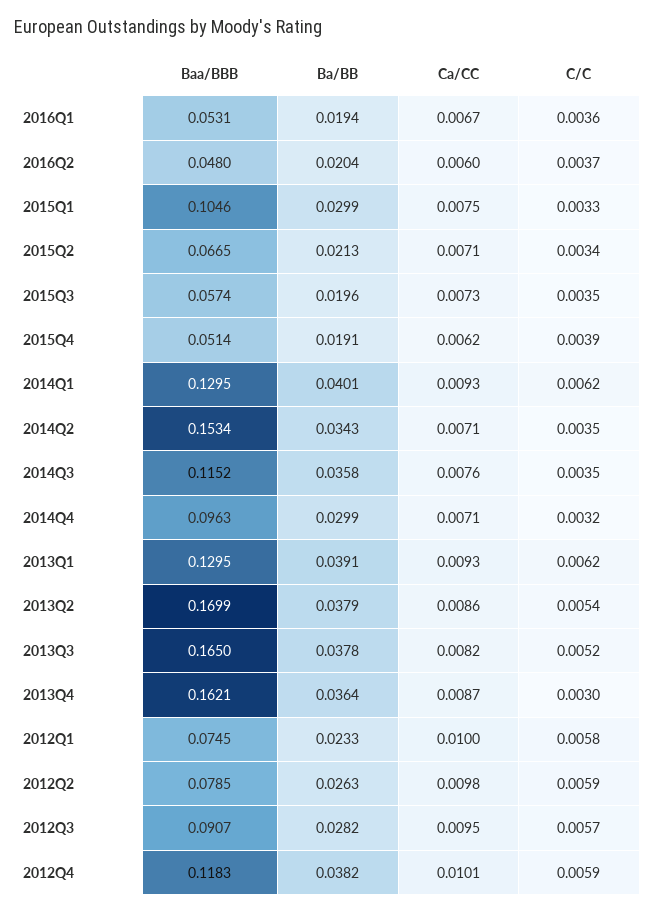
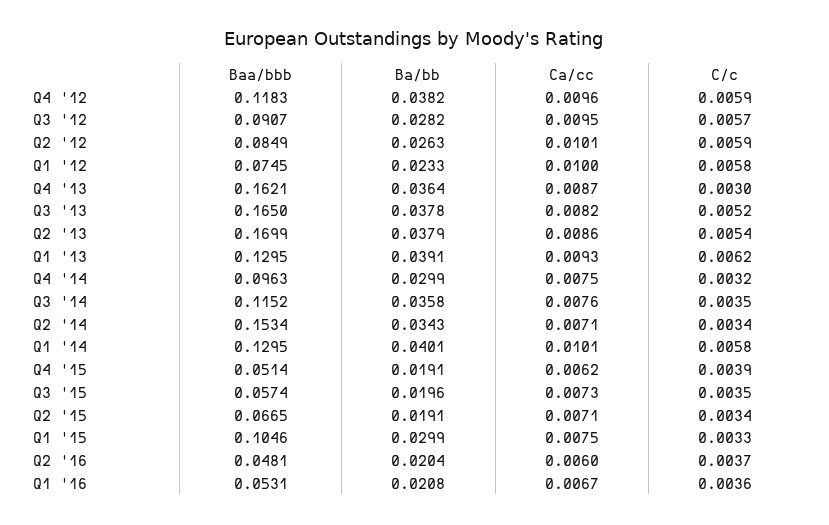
  {
    "Baa/BBB": {
      "2016Q1": 0.0531,
-     "2016Q2": 0.048,
+     "2016Q2": 0.0481,
      "2015Q1": 0.1046,
      "2015Q2": 0.0665,
      "2015Q3": 0.0574,
      "2015Q4": 0.0514,
      "2014Q1": 0.1295,
      "2014Q2": 0.1534,
      "2014Q3": 0.1152,
      "2014Q4": 0.0963,
      "2013Q1": 0.1295,
      "2013Q2": 0.1699,
      "2013Q3": 0.165,
      "2013Q4": 0.1621,
      "2012Q1": 0.0745,
-     "2012Q2": 0.0785,
+     "2012Q2": 0.0849,
      "2012Q3": 0.0907,
      "2012Q4": 0.1183
    },
    "Ba/BB": {
-     "2016Q1": 0.0194,
+     "2016Q1": 0.0208,
      "2016Q2": 0.0204,
      "2015Q1": 0.0299,
-     "2015Q2": 0.0213,
+     "2015Q2": 0.0191,
      "2015Q3": 0.0196,
      "2015Q4": 0.0191,
      "2014Q1": 0.0401,
      "2014Q2": 0.0343,
      "2014Q3": 0.0358,
      "2014Q4": 0.0299,
      "2013Q1": 0.0391,
      "2013Q2": 0.0379,
      "2013Q3": 0.0378,
      "2013Q4": 0.0364,
      "2012Q1": 0.0233,
      "2012Q2": 0.0263,
      "2012Q3": 0.0282,
      "2012Q4": 0.0382
    },
    "Ca/CC": {
      "2016Q1": 0.0067,
      "2016Q2": 0.006,
      "2015Q1": 0.0075,
      "2015Q2": 0.0071,
      "2015Q3": 0.0073,
      "2015Q4": 0.0062,
-     "2014Q1": 0.0093,
+     "2014Q1": 0.0101,
      "2014Q2": 0.0071,
      "2014Q3": 0.0076,
-     "2014Q4": 0.0071,
+     "2014Q4": 0.0075,
      "2013Q1": 0.0093,
      "2013Q2": 0.0086,
      "2013Q3": 0.0082,
      "2013Q4": 0.0087,
      "2012Q1": 0.01,
-     "2012Q2": 0.0098,
+     "2012Q2": 0.0101,
      "2012Q3": 0.0095,
-     "2012Q4": 0.0101
+     "2012Q4": 0.0096
    },
    "C/C": {
      "2016Q1": 0.0036,
      "2016Q2": 0.0037,
      "2015Q1": 0.0033,
      "2015Q2": 0.0034,
      "2015Q3": 0.0035,
      "2015Q4": 0.0039,
-     "2014Q1": 0.0062,
+     "2014Q1": 0.0058,
-     "2014Q2": 0.0035,
+     "2014Q2": 0.0034,
      "2014Q3": 0.0035,
      "2014Q4": 0.0032,
      "2013Q1": 0.0062,
      "2013Q2": 0.0054,
      "2013Q3": 0.0052,
      "2013Q4": 0.003,
      "2012Q1": 0.0058,
      "2012Q2": 0.0059,
      "2012Q3": 0.0057,
      "2012Q4": 0.0059
    }
  }

